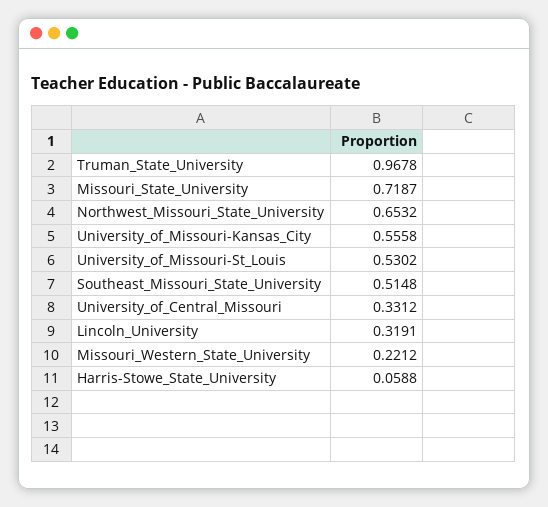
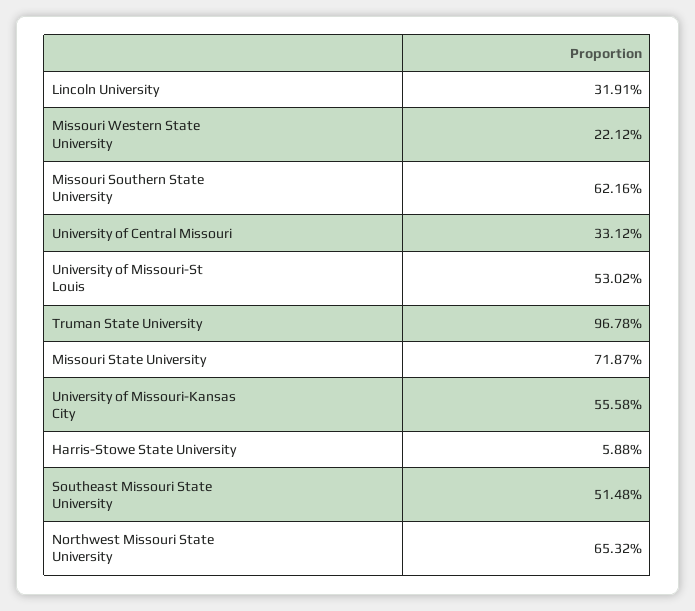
  {
    "Truman_State_University": 0.9678,
    "Missouri_State_University": 0.7187,
    "Northwest_Missouri_State_University": 0.6532,
    "University_of_Missouri-Kansas_City": 0.5558,
    "University_of_Missouri-St_Louis": 0.5302,
    "Southeast_Missouri_State_University": 0.5148,
    "University_of_Central_Missouri": 0.3312,
    "Lincoln_University": 0.3191,
    "Missouri_Western_State_University": 0.2212,
-   "Harris-Stowe_State_University": 0.0588
+   "Harris-Stowe_State_University": 0.0588,
+   "Missouri Southern State University": 0.6216
  }

